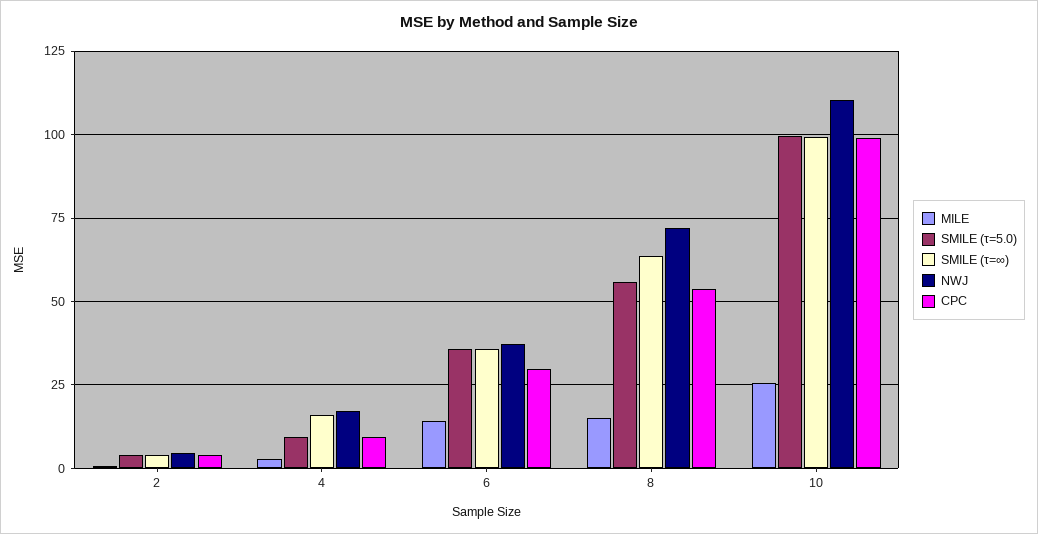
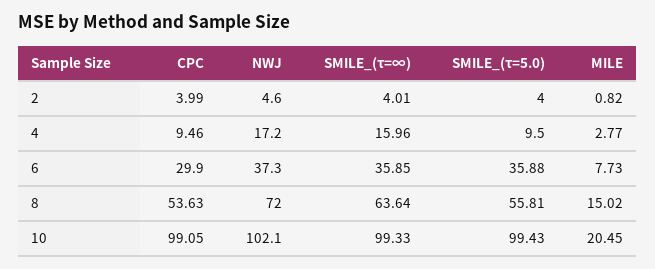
  {
    "MILE": {
      "2": 0.82,
      "4": 2.77,
-     "6": 15,
+     "6": 7.73,
      "8": 15.02,
-     "10": 25
+     "10": 20.45
    },
    "SMILE (τ=5.0)": {
      "2": 4,
      "4": 9.5,
      "6": 35.88,
      "8": 55.81,
      "10": 99.43
    },
    "SMILE (τ=∞)": {
      "2": 4.01,
      "4": 15.96,
      "6": 35.85,
      "8": 63.64,
      "10": 99.33
    },
    "NWJ": {
      "2": 4.6,
      "4": 17.2,
      "6": 37.3,
      "8": 72,
-     "10": 110
+     "10": 102.1
    },
    "CPC": {
      "2": 3.99,
      "4": 9.46,
      "6": 29.9,
      "8": 53.63,
      "10": 99.05
    }
  }

